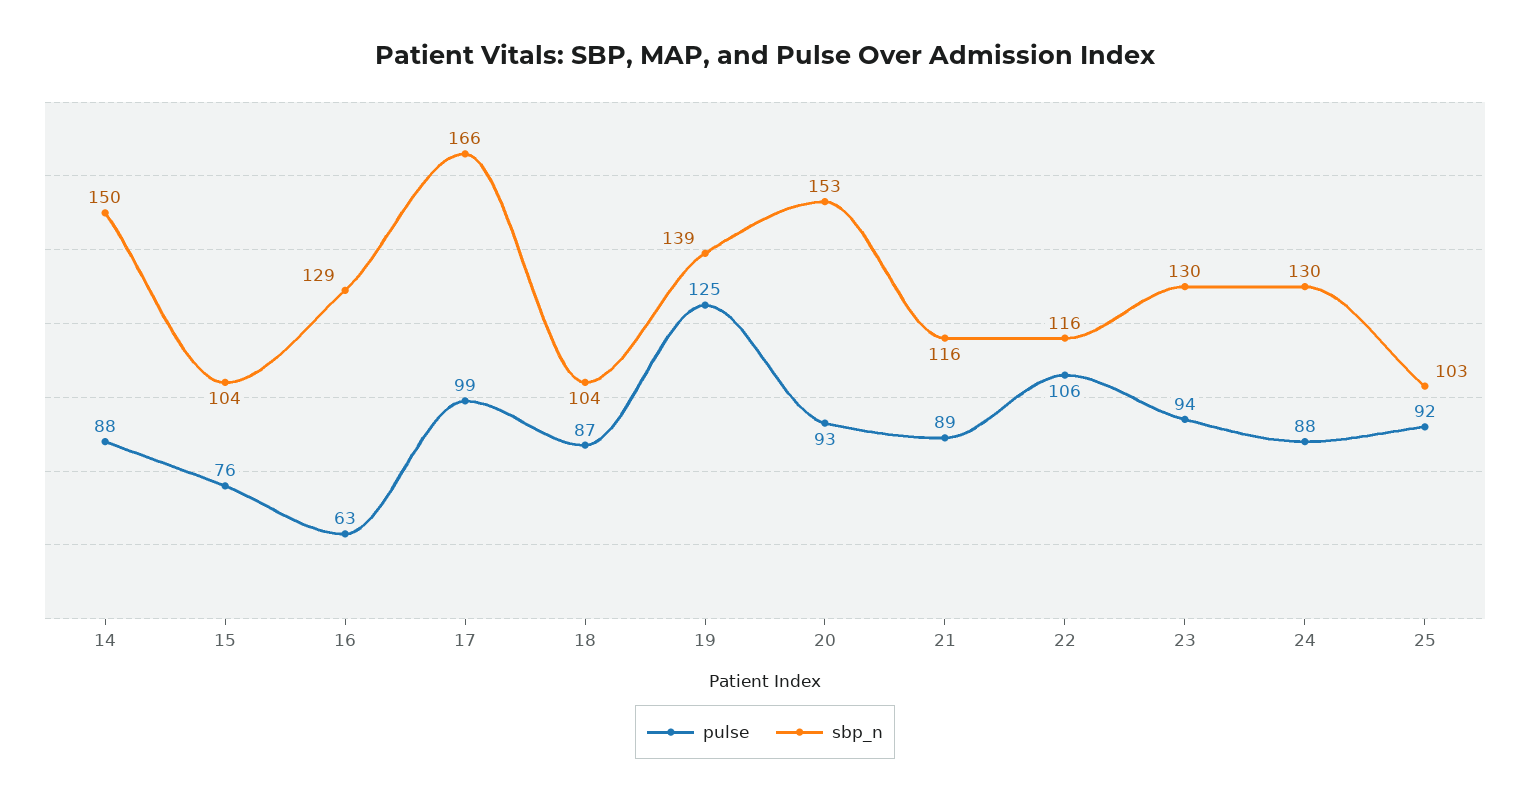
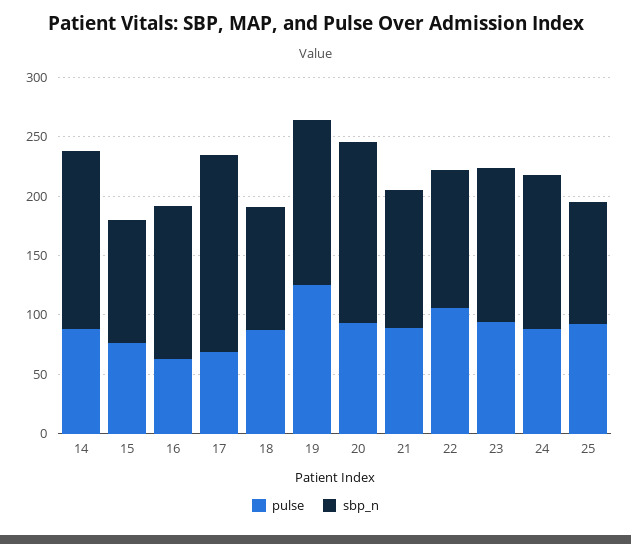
  {
    "pulse": {
      "14": 88,
      "15": 76,
      "16": 63,
-     "17": 99,
+     "17": 70,
      "18": 87,
      "19": 125,
      "20": 93,
      "21": 89,
      "22": 106,
      "23": 94,
      "24": 88,
      "25": 92
    },
    "sbp_n": {
      "14": 150,
      "15": 104,
      "16": 129,
      "17": 166,
      "18": 104,
      "19": 139,
      "20": 153,
      "21": 116,
      "22": 116,
      "23": 130,
      "24": 130,
      "25": 103
    }
  }

